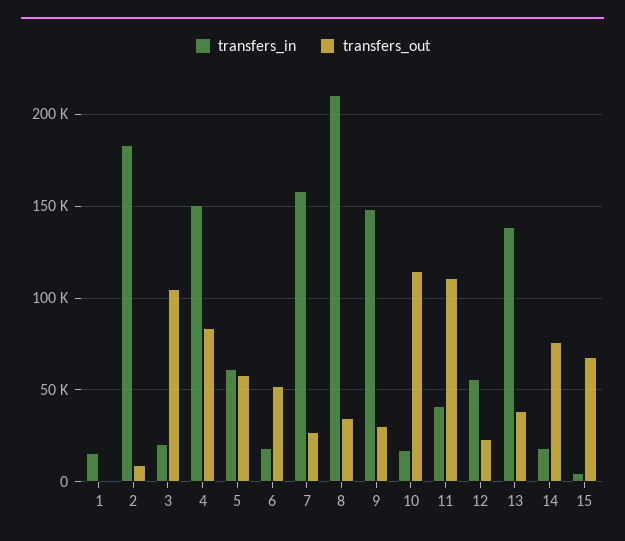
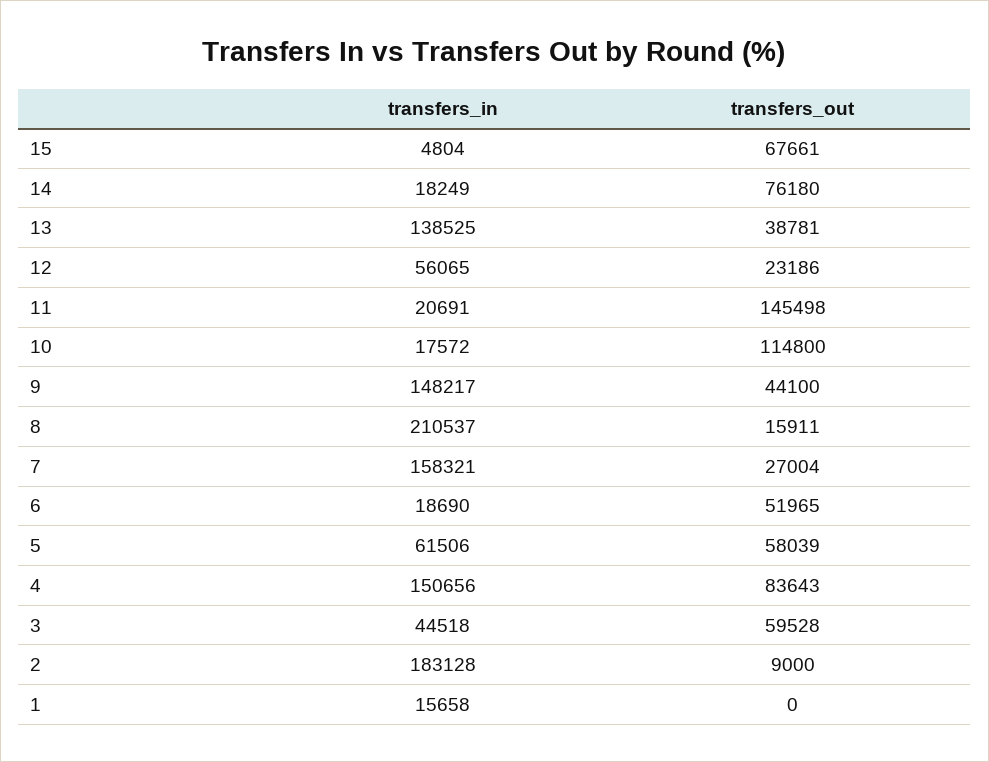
  {
    "transfers_in": {
      "1": 15658,
      "2": 183128,
-     "3": 20000,
+     "3": 44518,
      "4": 150656,
      "5": 61506,
      "6": 18690,
      "7": 158321,
      "8": 210537,
      "9": 148217,
      "10": 17572,
-     "11": 40000,
+     "11": 20691,
      "12": 56065,
      "13": 138525,
      "14": 18249,
      "15": 4804
    },
    "transfers_out": {
      "1": 0,
      "2": 9000,
-     "3": 105000,
+     "3": 59528,
      "4": 83643,
      "5": 58039,
      "6": 51965,
      "7": 27004,
-     "8": 35000,
+     "8": 15911,
-     "9": 30000,
+     "9": 44100,
      "10": 114800,
-     "11": 110000,
+     "11": 145498,
      "12": 23186,
      "13": 38781,
      "14": 76180,
      "15": 67661
    }
  }

